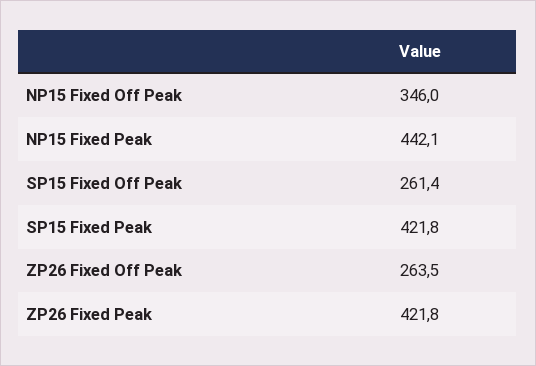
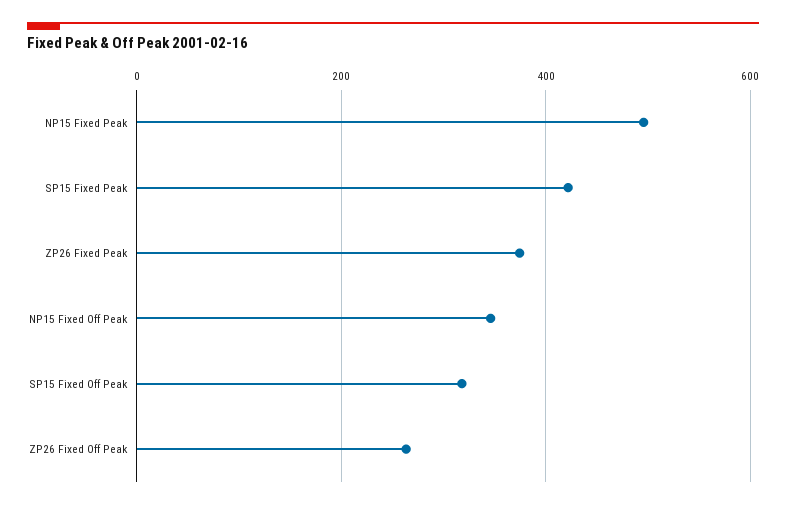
  {
    "NP15 Fixed Off Peak": 346,
-   "NP15 Fixed Peak": 442.1,
+   "NP15 Fixed Peak": 500,
-   "SP15 Fixed Off Peak": 261.4,
+   "SP15 Fixed Off Peak": 320,
    "SP15 Fixed Peak": 421.8,
    "ZP26 Fixed Off Peak": 263.5,
-   "ZP26 Fixed Peak": 421.8
+   "ZP26 Fixed Peak": 380
  }

